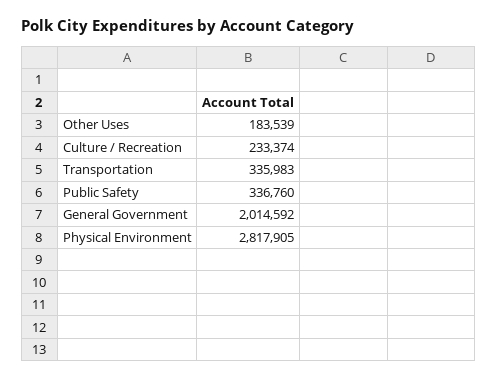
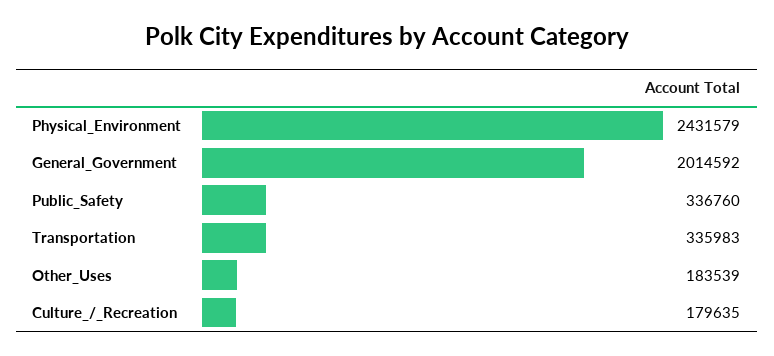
  {
    "Other Uses": 183539,
-   "Culture / Recreation": 233374,
+   "Culture / Recreation": 179635,
    "Transportation": 335983,
    "Public Safety": 336760,
    "General Government": 2014592,
-   "Physical Environment": 2817905
+   "Physical Environment": 2431579
  }

